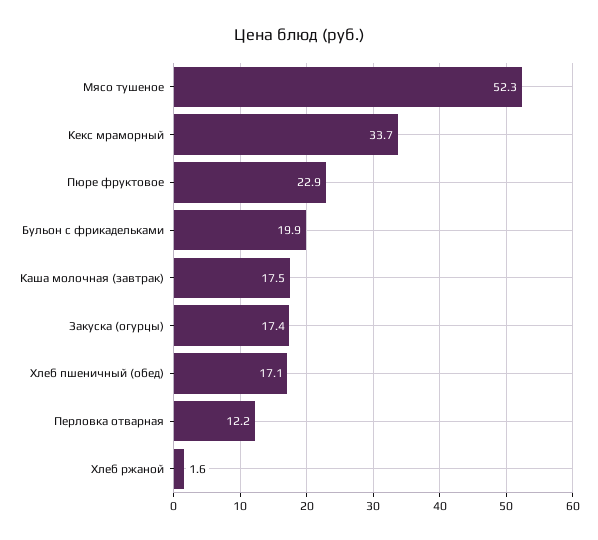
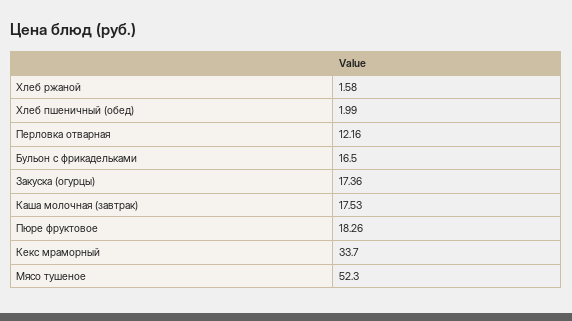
  {
    "Мясо тушеное": 52.3,
    "Кекс мраморный": 33.7,
-   "Пюре фруктовое": 22.9,
+   "Пюре фруктовое": 18.26,
-   "Бульон с фрикадельками": 19.9,
+   "Бульон с фрикадельками": 16.5,
    "Каша молочная (завтрак)": 17.53,
    "Закуска (огурцы)": 17.36,
-   "Хлеб пшеничный (обед)": 17.1,
+   "Хлеб пшеничный (обед)": 1.99,
    "Перловка отварная": 12.16,
    "Хлеб ржаной": 1.58
  }

